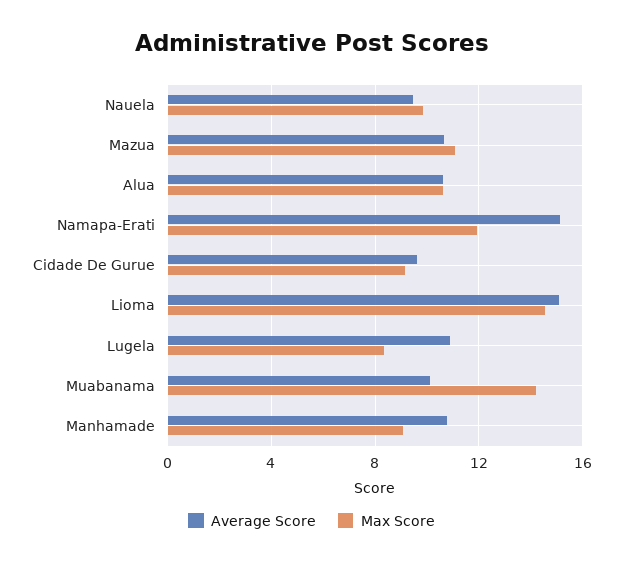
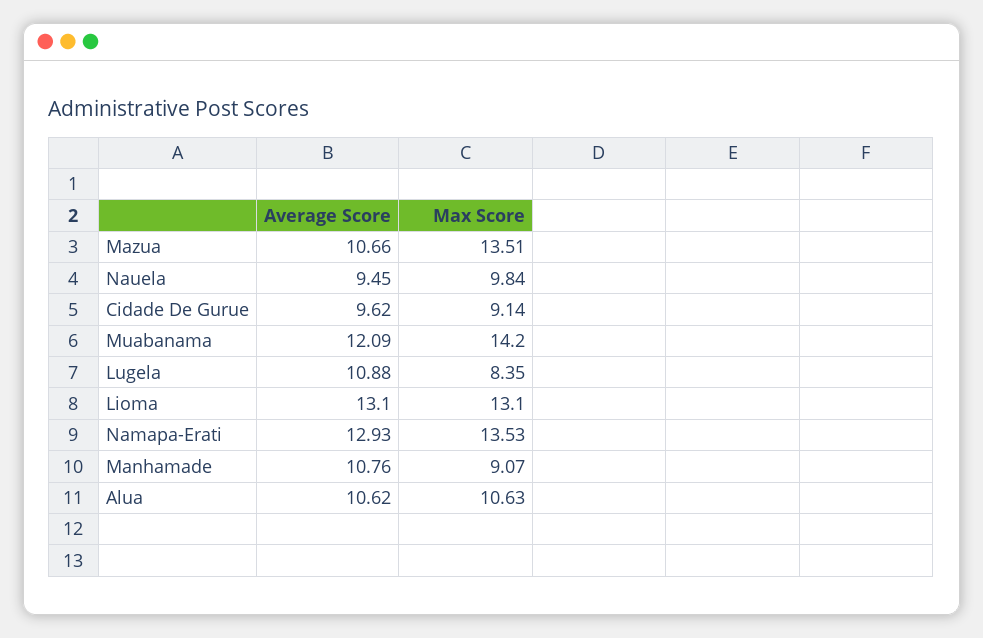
  {
    "Average Score": {
      "Nauela": 9.45,
      "Mazua": 10.66,
      "Alua": 10.62,
-     "Namapa-Erati": 15,
+     "Namapa-Erati": 12.93,
      "Cidade De Gurue": 9.62,
-     "Lioma": 15,
+     "Lioma": 13.1,
      "Lugela": 10.88,
-     "Muabanama": 10,
+     "Muabanama": 12.09,
      "Manhamade": 10.76
    },
    "Max Score": {
      "Nauela": 9.84,
-     "Mazua": 11,
+     "Mazua": 13.51,
      "Alua": 10.63,
-     "Namapa-Erati": 12,
+     "Namapa-Erati": 13.53,
      "Cidade De Gurue": 9.14,
-     "Lioma": 14.5,
+     "Lioma": 13.1,
      "Lugela": 8.35,
      "Muabanama": 14.2,
      "Manhamade": 9.07
    }
  }

